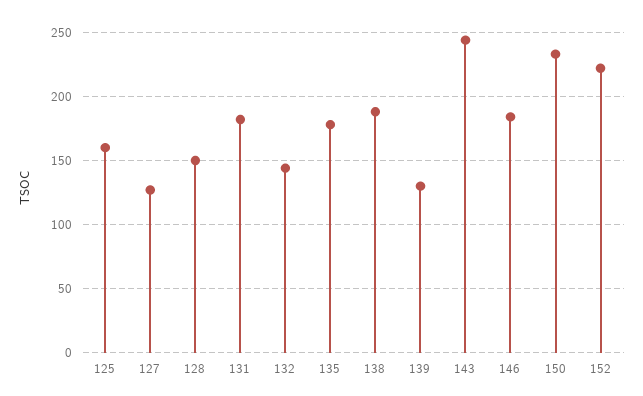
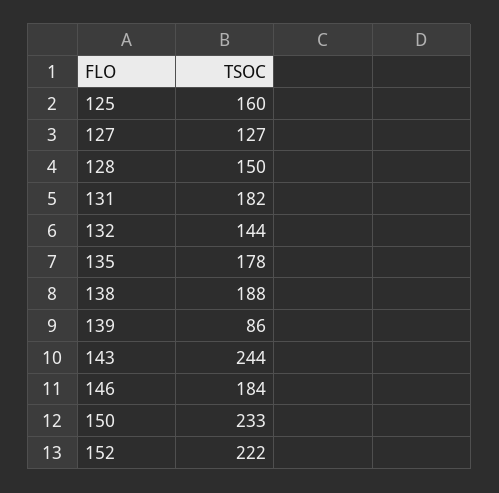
  {
    "125": 160,
    "127": 127,
    "128": 150,
    "131": 182,
    "132": 144,
    "135": 178,
    "138": 188,
-   "139": 130,
+   "139": 86,
    "143": 244,
    "146": 184,
    "150": 233,
    "152": 222
  }

